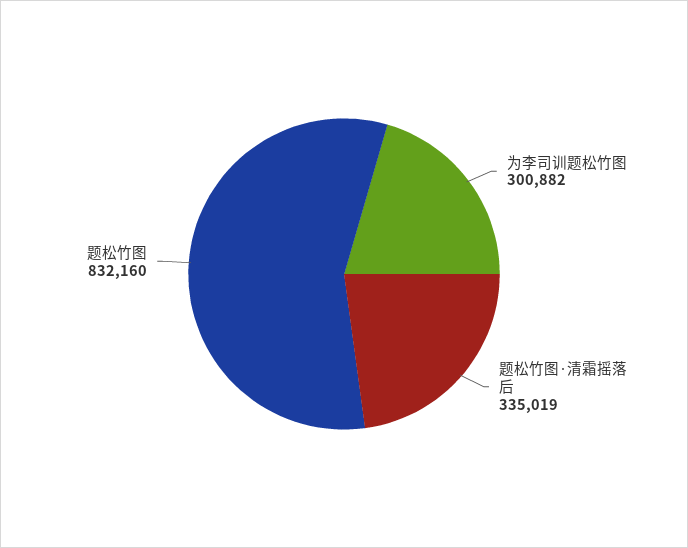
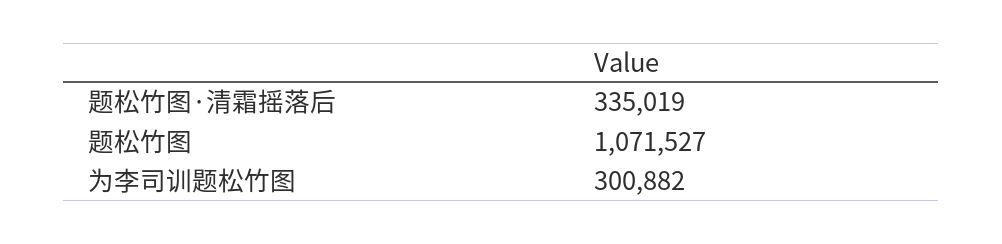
  {
    "为李司训题松竹图": 300882,
    "题松竹图·清霜摇落后": 335019,
-   "题松竹图": 832160
+   "题松竹图": 1071527
  }

